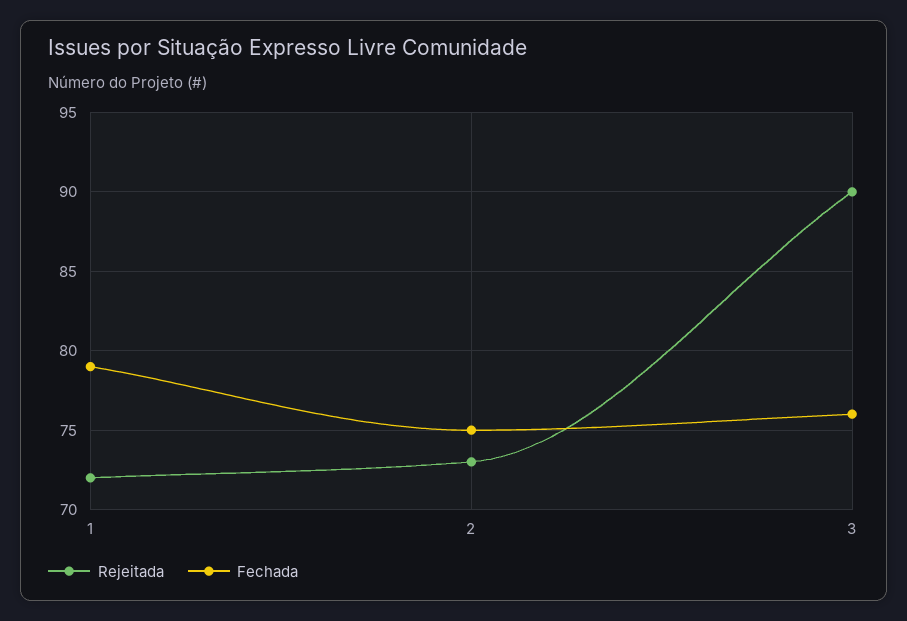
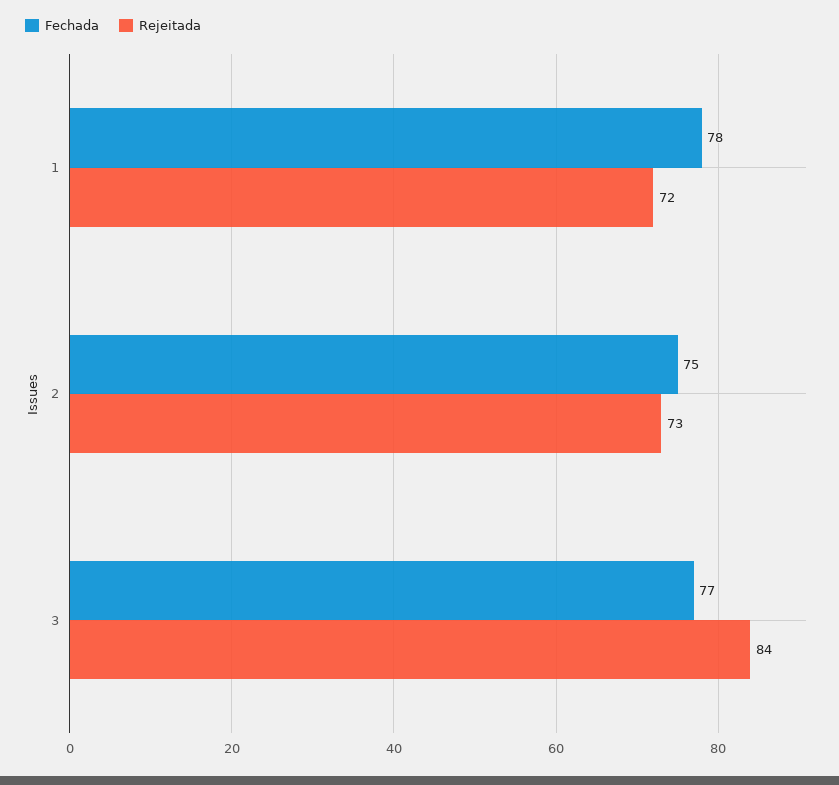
  {
    "Rejeitada": {
      "1": 72,
      "2": 73,
-     "3": 90
+     "3": 84
    },
    "Fechada": {
-     "1": 79,
+     "1": 78,
      "2": 75,
-     "3": 76
+     "3": 77
    }
  }

